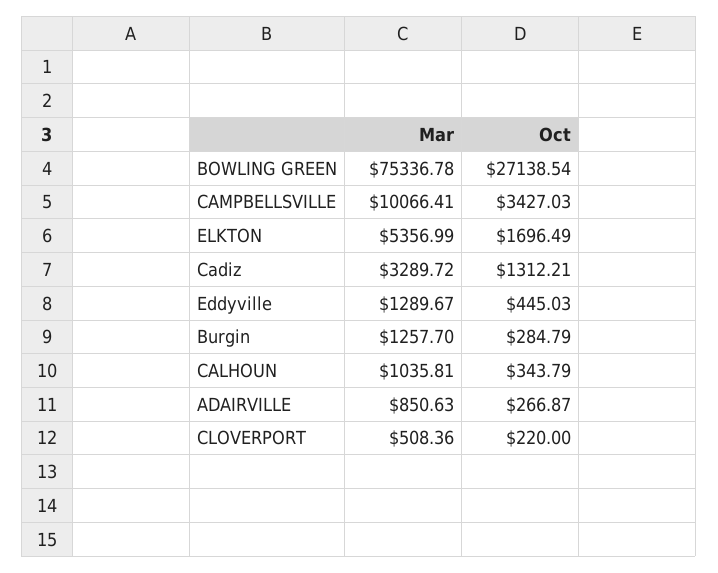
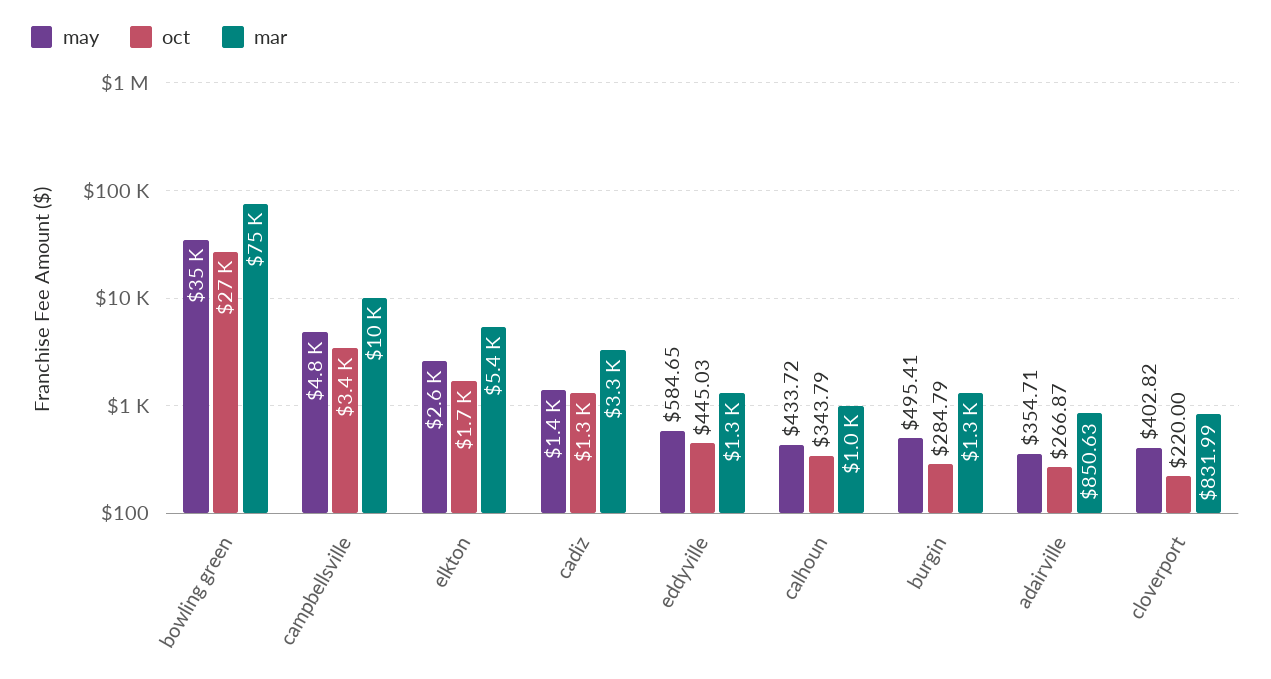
  {
    "Mar": {
      "BOWLING GREEN": 75336.78,
      "CAMPBELLSVILLE": 10066.41,
      "ELKTON": 5356.99,
      "Cadiz": 3289.72,
      "Eddyville": 1289.67,
      "Burgin": 1257.7,
      "CALHOUN": 1035.81,
      "ADAIRVILLE": 850.63,
-     "CLOVERPORT": 508.36
+     "CLOVERPORT": 831.99
    },
    "Oct": {
      "BOWLING GREEN": 27138.54,
      "CAMPBELLSVILLE": 3427.03,
      "ELKTON": 1696.49,
      "Cadiz": 1312.21,
      "Eddyville": 445.03,
      "Burgin": 284.79,
      "CALHOUN": 343.79,
      "ADAIRVILLE": 266.87,
      "CLOVERPORT": 220
-   }
+   },
+   "may": {
+     "BOWLING GREEN": 35000,
+     "CAMPBELLSVILLE": 4800,
+     "ELKTON": 2600,
+     "Cadiz": 1400,
+     "Eddyville": 584.65,
+     "CALHOUN": 433.72,
+     "Burgin": 495.41,
+     "ADAIRVILLE": 354.71,
+     "CLOVERPORT": 402.82
+   }
  }

